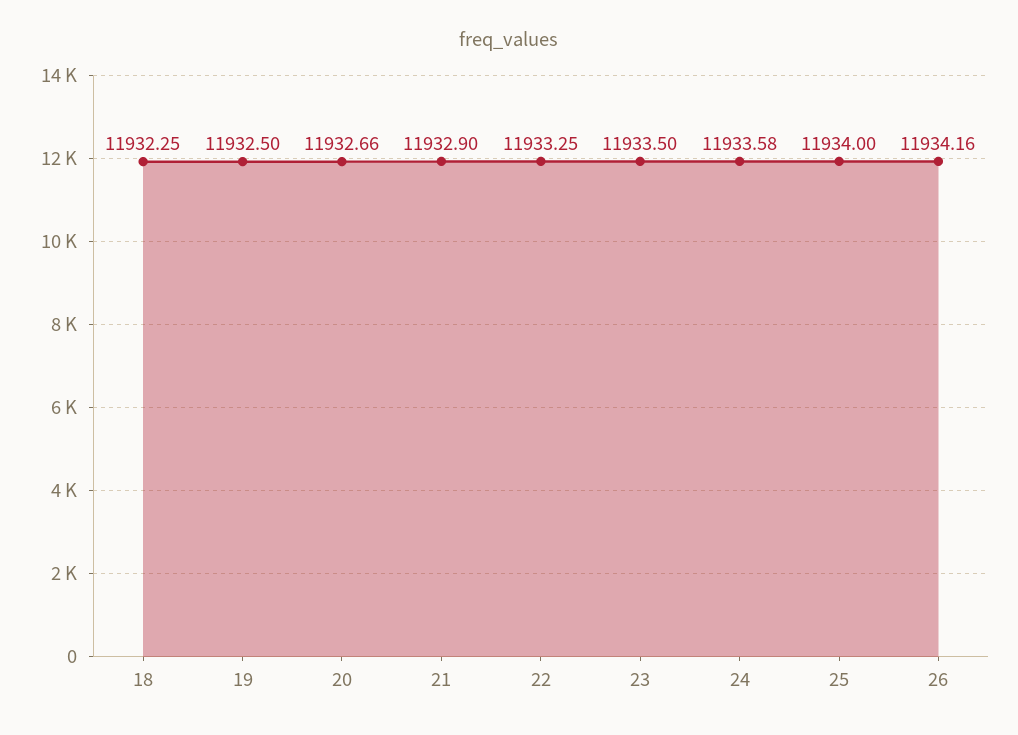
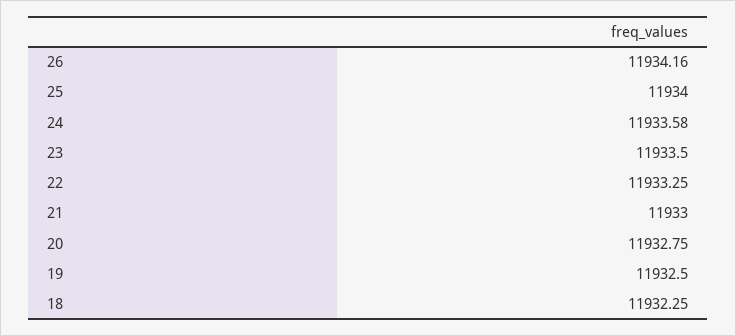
  {
    "18": 11932.25,
    "19": 11932.5,
-   "20": 11932.66,
+   "20": 11932.75,
-   "21": 11932.9,
+   "21": 11933,
    "22": 11933.25,
    "23": 11933.5,
    "24": 11933.58,
    "25": 11934,
    "26": 11934.16
  }

